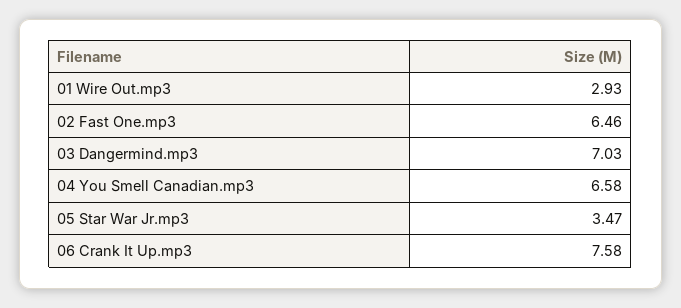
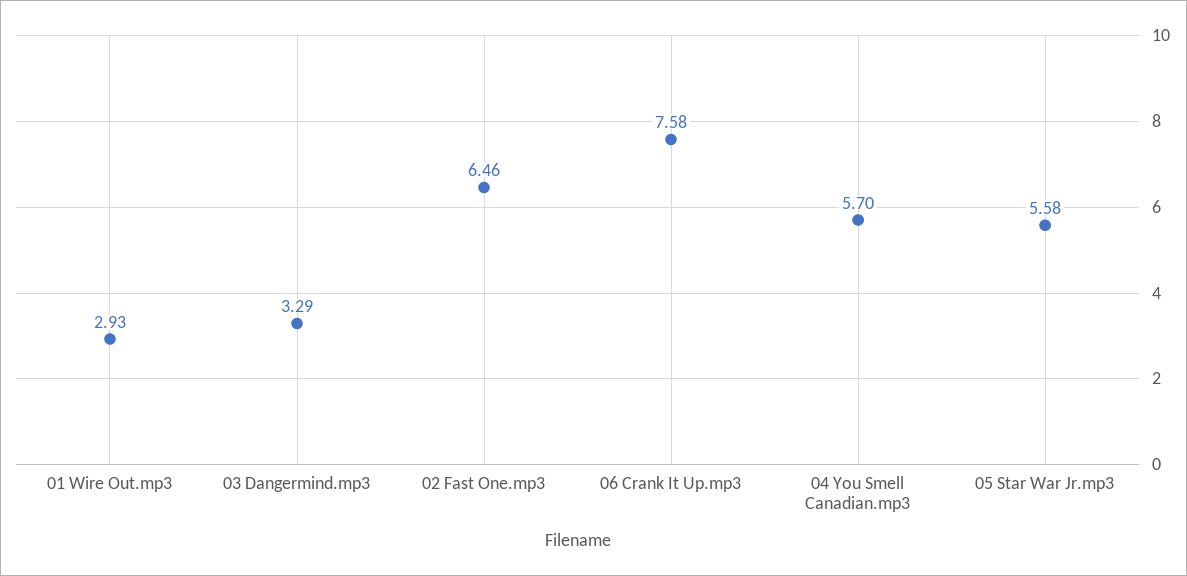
  {
    "01 Wire Out.mp3": 2.93,
    "02 Fast One.mp3": 6.46,
-   "03 Dangermind.mp3": 7.03,
+   "03 Dangermind.mp3": 3.29,
-   "04 You Smell Canadian.mp3": 6.58,
+   "04 You Smell Canadian.mp3": 5.7,
-   "05 Star War Jr.mp3": 3.47,
+   "05 Star War Jr.mp3": 5.58,
    "06 Crank It Up.mp3": 7.58
  }

